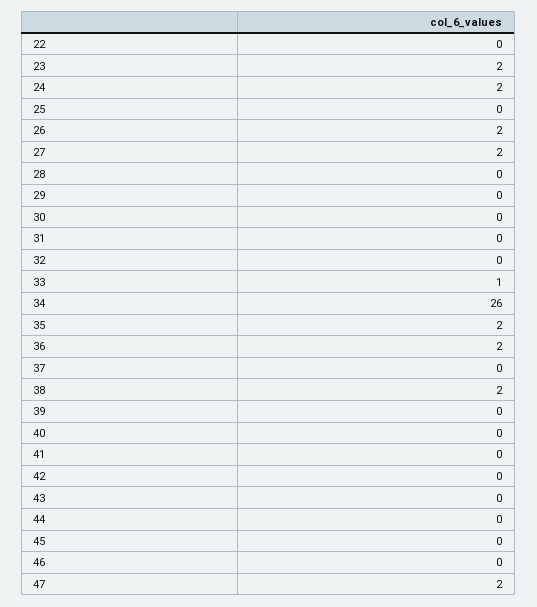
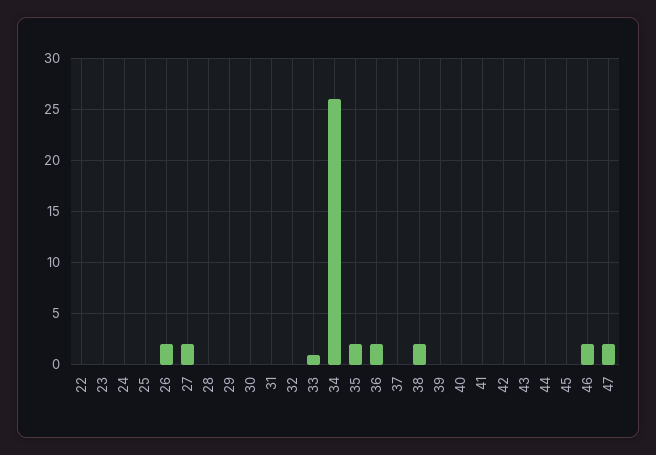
  {
    "22": 0,
-   "23": 2,
+   "23": 0,
-   "24": 2,
+   "24": 0,
    "25": 0,
    "26": 2,
    "27": 2,
    "28": 0,
    "29": 0,
    "30": 0,
    "31": 0,
    "32": 0,
    "33": 1,
    "34": 26,
    "35": 2,
    "36": 2,
    "37": 0,
    "38": 2,
    "39": 0,
    "40": 0,
    "41": 0,
    "42": 0,
    "43": 0,
    "44": 0,
    "45": 0,
-   "46": 0,
+   "46": 2,
    "47": 2
  }

